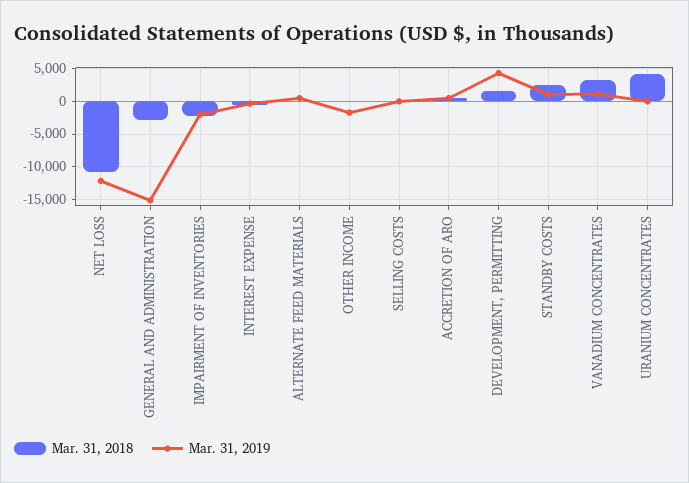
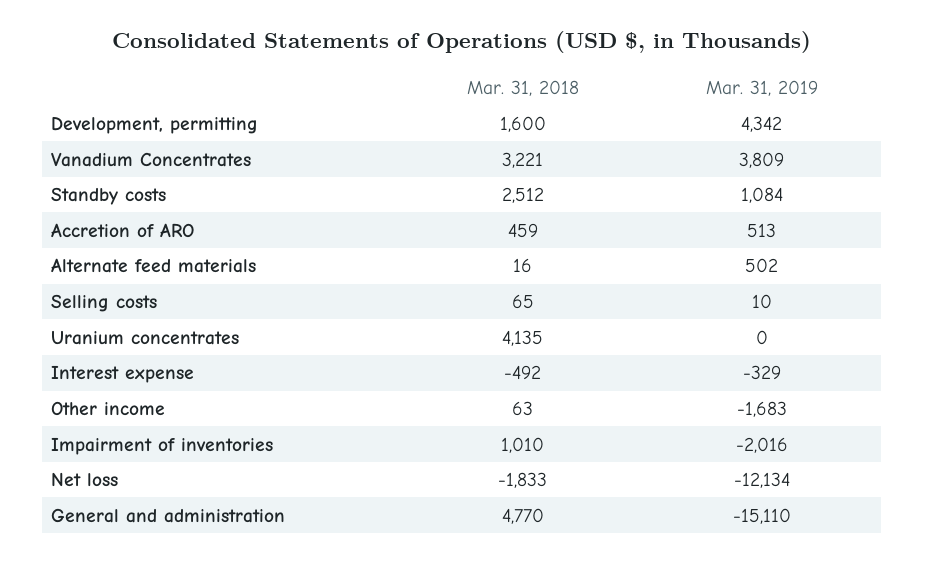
  {
    "Mar. 31, 2018": {
-     "NET LOSS": -11000,
+     "NET LOSS": -1833,
-     "GENERAL AND ADMINISTRATION": -3000,
+     "GENERAL AND ADMINISTRATION": 4770,
-     "IMPAIRMENT OF INVENTORIES": -2000,
+     "IMPAIRMENT OF INVENTORIES": 1010,
      "INTEREST EXPENSE": -492,
      "ALTERNATE FEED MATERIALS": 16,
      "OTHER INCOME": 63,
      "SELLING COSTS": 65,
      "ACCRETION OF ARO": 459,
      "DEVELOPMENT, PERMITTING": 1600,
      "STANDBY COSTS": 2512,
      "VANADIUM CONCENTRATES": 3221,
      "URANIUM CONCENTRATES": 4135
    },
    "Mar. 31, 2019": {
      "NET LOSS": -12134,
      "GENERAL AND ADMINISTRATION": -15110,
      "IMPAIRMENT OF INVENTORIES": -2016,
      "INTEREST EXPENSE": -329,
      "ALTERNATE FEED MATERIALS": 502,
      "OTHER INCOME": -1683,
      "SELLING COSTS": 10,
      "ACCRETION OF ARO": 513,
      "DEVELOPMENT, PERMITTING": 4342,
      "STANDBY COSTS": 1084,
-     "VANADIUM CONCENTRATES": 1000,
+     "VANADIUM CONCENTRATES": 3809,
      "URANIUM CONCENTRATES": 0
    }
  }

